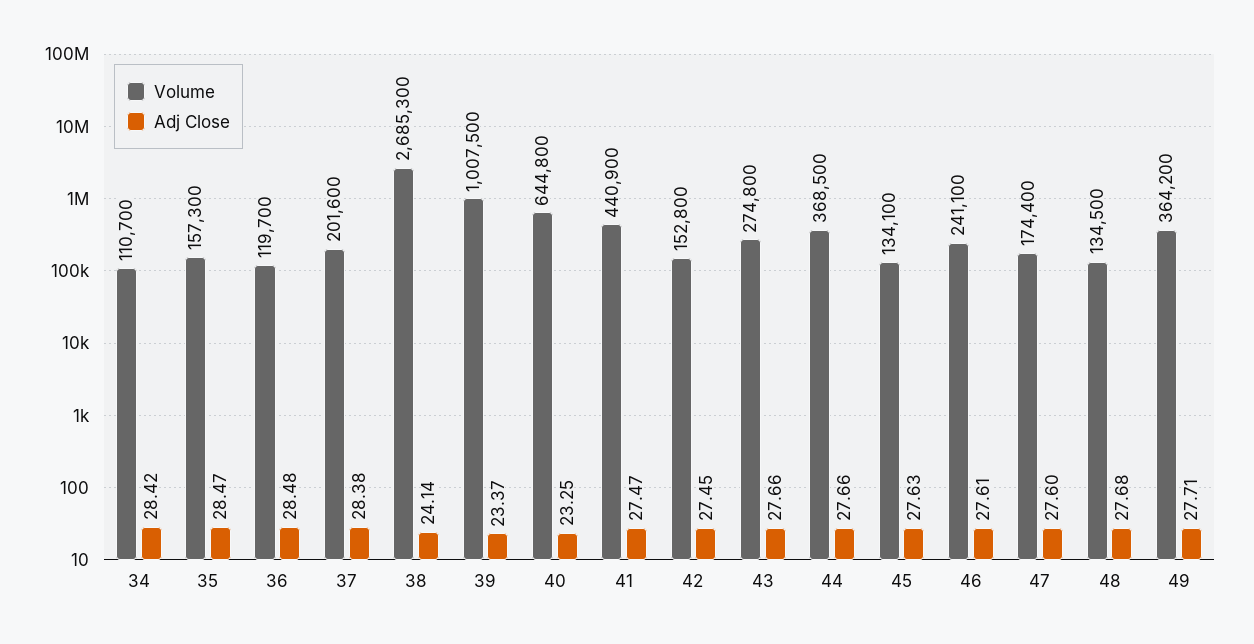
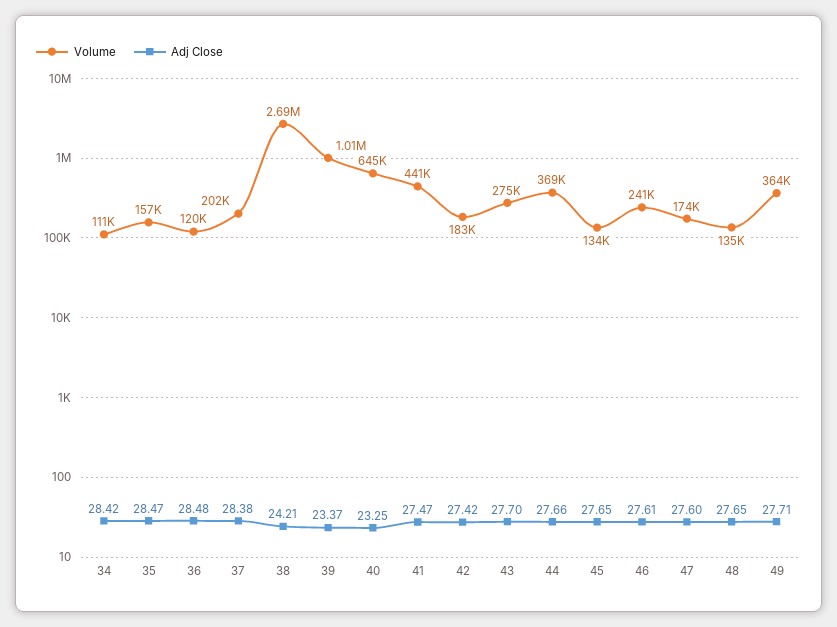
  {
    "Volume": {
      "34": 110700,
      "35": 157300,
      "36": 119700,
      "37": 201600,
      "38": 2685300,
      "39": 1007500,
      "40": 644800,
      "41": 440900,
-     "42": 152800,
+     "42": 183000,
      "43": 274800,
      "44": 368500,
      "45": 134100,
      "46": 241100,
      "47": 174400,
      "48": 134500,
      "49": 364200
    },
    "Adj Close": {
      "34": 28.42,
      "35": 28.47,
      "36": 28.48,
      "37": 28.38,
-     "38": 24.14,
+     "38": 24.21,
      "39": 23.37,
      "40": 23.25,
      "41": 27.47,
-     "42": 27.45,
+     "42": 27.42,
-     "43": 27.66,
+     "43": 27.7,
      "44": 27.66,
-     "45": 27.63,
+     "45": 27.65,
      "46": 27.61,
      "47": 27.6,
-     "48": 27.68,
+     "48": 27.65,
      "49": 27.71
    }
  }

